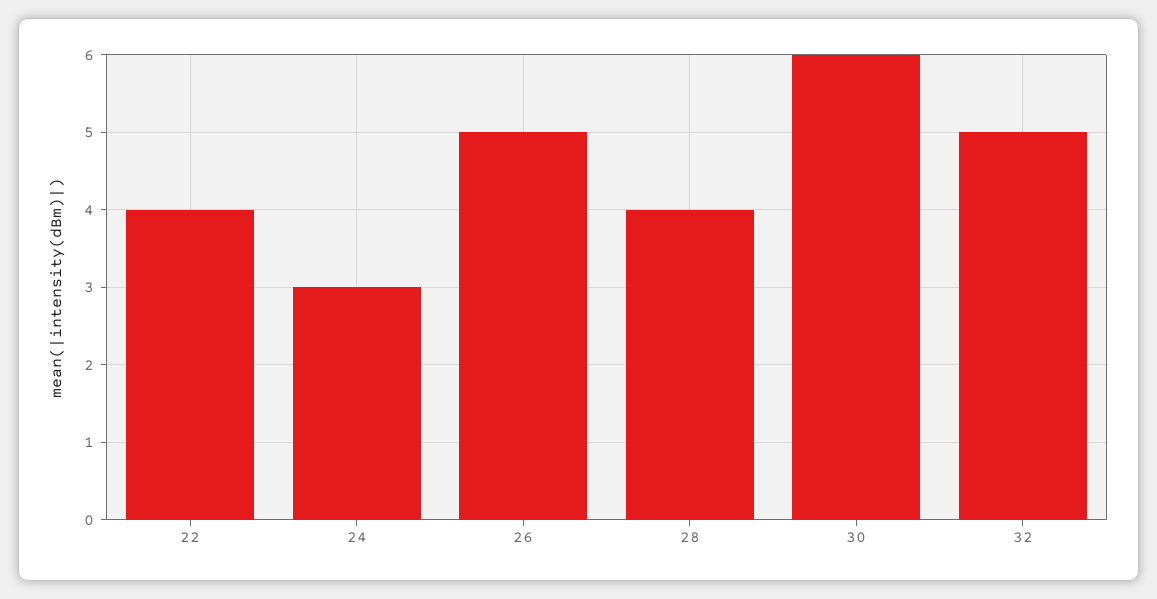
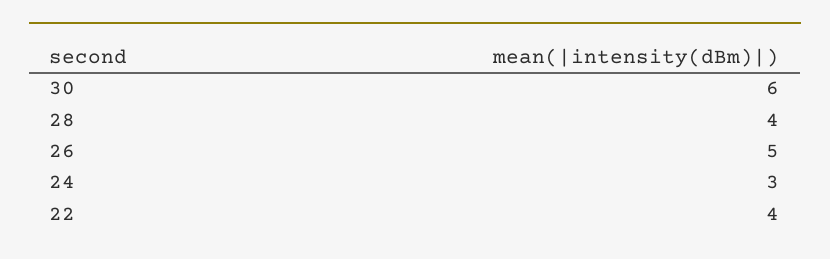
  {
    "22": 4,
    "24": 3,
    "26": 5,
    "28": 4,
-   "30": 6,
+   "30": 6
-   "32": 5
  }

